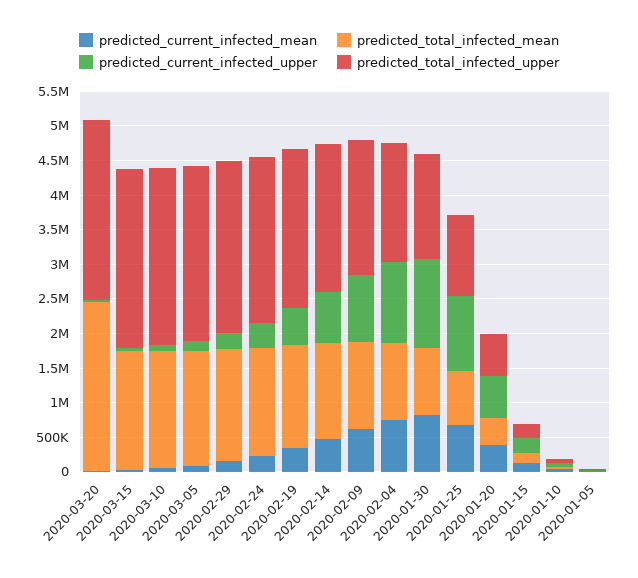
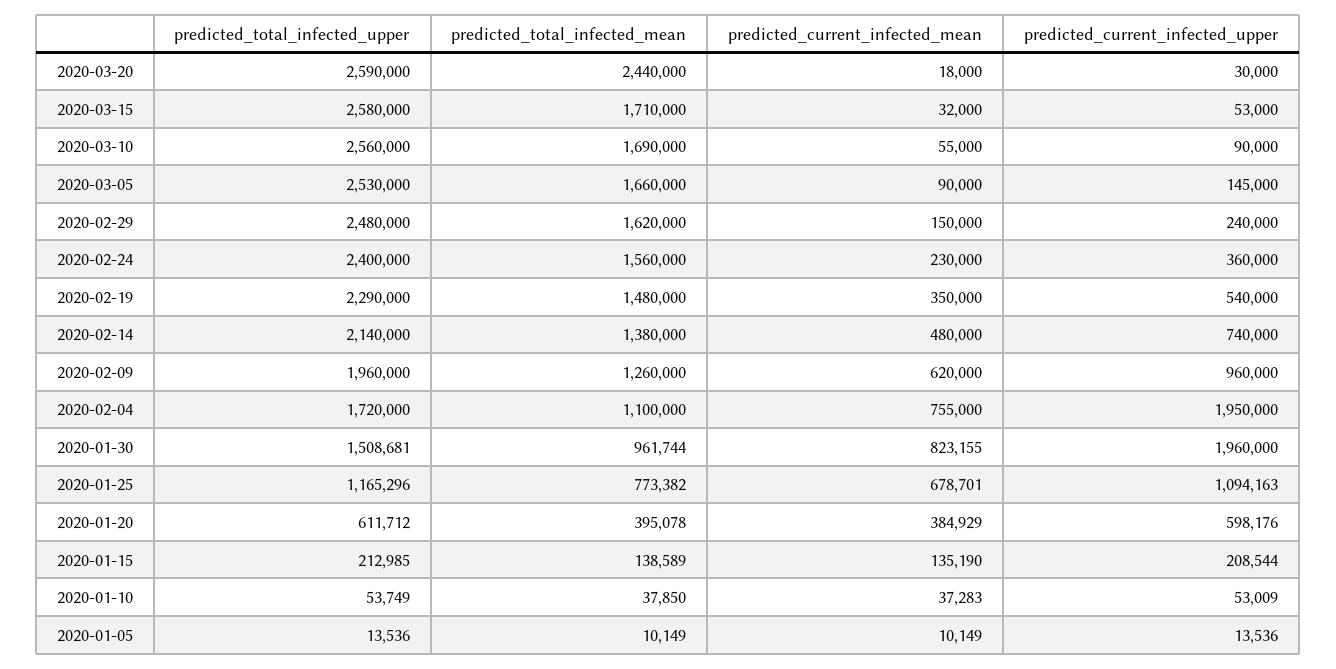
  {
    "predicted_current_infected_mean": {
      "2020-03-20": 18000,
      "2020-03-15": 32000,
      "2020-03-10": 55000,
      "2020-03-05": 90000,
      "2020-02-29": 150000,
      "2020-02-24": 230000,
      "2020-02-19": 350000,
      "2020-02-14": 480000,
      "2020-02-09": 620000,
      "2020-02-04": 755000,
      "2020-01-30": 823155,
      "2020-01-25": 678701,
      "2020-01-20": 384929,
      "2020-01-15": 135190,
      "2020-01-10": 37283,
      "2020-01-05": 10149
    },
    "predicted_total_infected_mean": {
      "2020-03-20": 2440000,
      "2020-03-15": 1710000,
      "2020-03-10": 1690000,
      "2020-03-05": 1660000,
      "2020-02-29": 1620000,
      "2020-02-24": 1560000,
      "2020-02-19": 1480000,
      "2020-02-14": 1380000,
      "2020-02-09": 1260000,
      "2020-02-04": 1100000,
      "2020-01-30": 961744,
      "2020-01-25": 773382,
      "2020-01-20": 395078,
      "2020-01-15": 138589,
      "2020-01-10": 37850,
      "2020-01-05": 10149
    },
    "predicted_current_infected_upper": {
      "2020-03-20": 30000,
      "2020-03-15": 53000,
      "2020-03-10": 90000,
      "2020-03-05": 145000,
      "2020-02-29": 240000,
      "2020-02-24": 360000,
      "2020-02-19": 540000,
      "2020-02-14": 740000,
      "2020-02-09": 960000,
-     "2020-02-04": 1250000,
+     "2020-02-04": 1950000,
-     "2020-01-30": 1250000,
+     "2020-01-30": 1960000,
      "2020-01-25": 1094163,
      "2020-01-20": 598176,
      "2020-01-15": 208544,
      "2020-01-10": 53009,
      "2020-01-05": 13536
    },
    "predicted_total_infected_upper": {
      "2020-03-20": 2590000,
      "2020-03-15": 2580000,
      "2020-03-10": 2560000,
      "2020-03-05": 2530000,
      "2020-02-29": 2480000,
      "2020-02-24": 2400000,
      "2020-02-19": 2290000,
      "2020-02-14": 2140000,
      "2020-02-09": 1960000,
      "2020-02-04": 1720000,
      "2020-01-30": 1508681,
      "2020-01-25": 1165296,
      "2020-01-20": 611712,
      "2020-01-15": 212985,
      "2020-01-10": 53749,
      "2020-01-05": 13536
    }
  }

